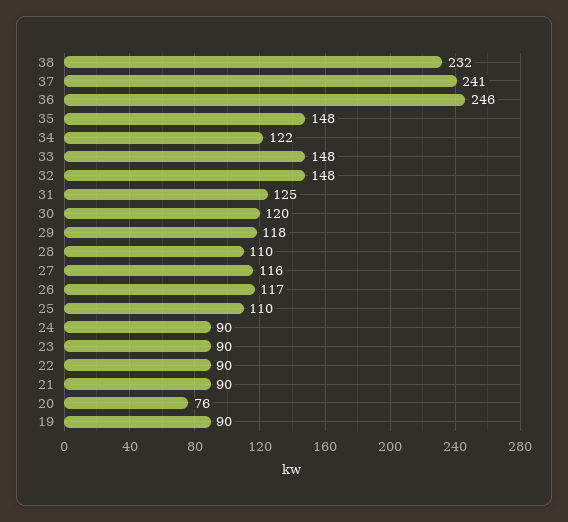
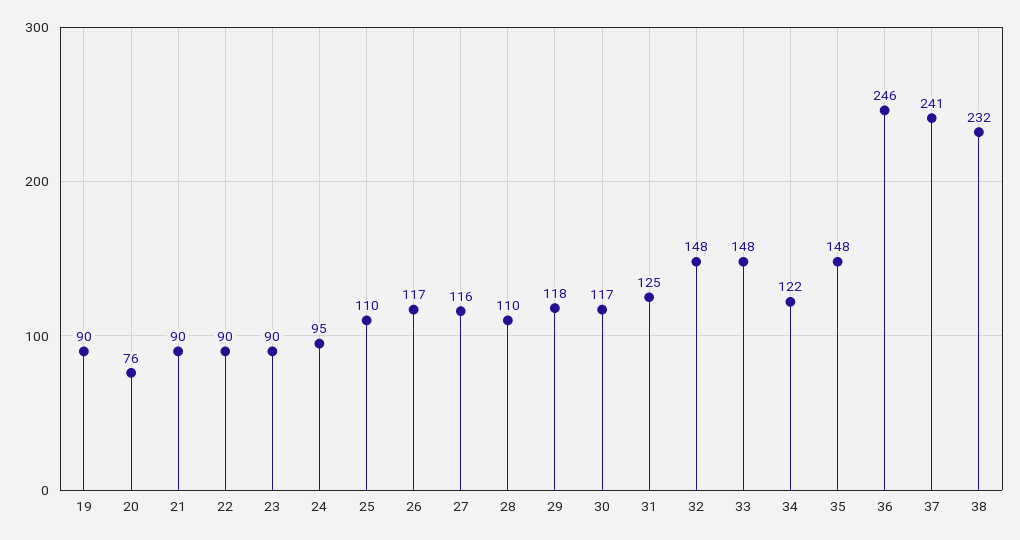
  {
    "38": 232,
    "37": 241,
    "36": 246,
    "35": 148,
    "34": 122,
    "33": 148,
    "32": 148,
    "31": 125,
-   "30": 120,
+   "30": 117,
    "29": 118,
    "28": 110,
    "27": 116,
    "26": 117,
    "25": 110,
-   "24": 90,
+   "24": 95,
    "23": 90,
    "22": 90,
    "21": 90,
    "20": 76,
    "19": 90
  }

